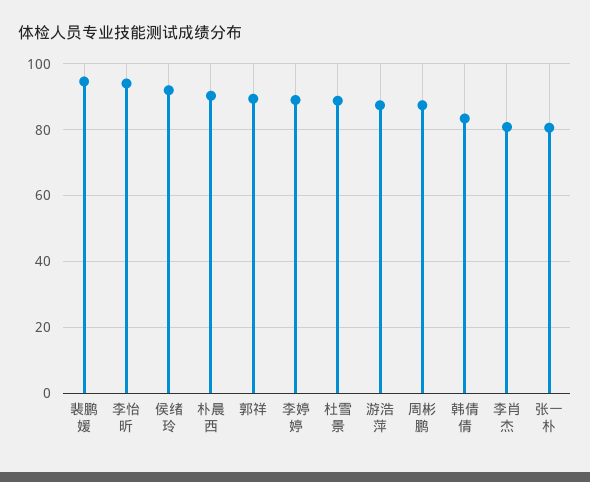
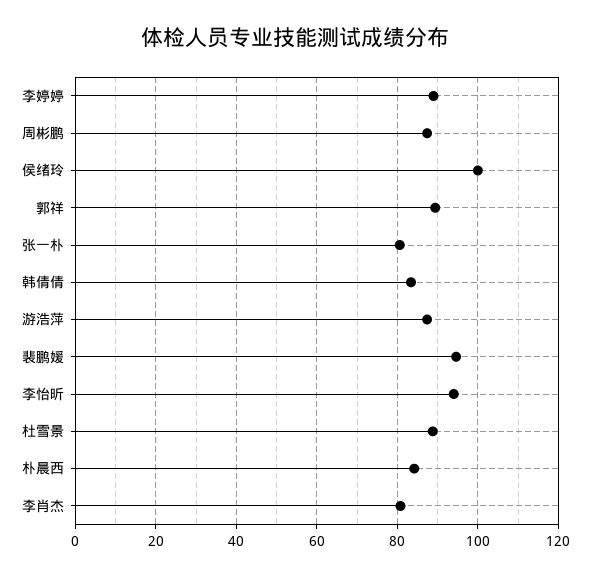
  {
    "裴鹏媛": 94,
    "李怡昕": 94,
-   "侯绪玲": 92,
+   "侯绪玲": 100,
-   "朴晨西": 90,
+   "朴晨西": 84,
    "郭祥": 90,
    "李婷婷": 90,
    "杜雪景": 88,
    "游浩萍": 88,
    "周彬鹏": 88,
    "韩倩倩": 84,
    "李肖杰": 80,
    "张一朴": 80
  }

